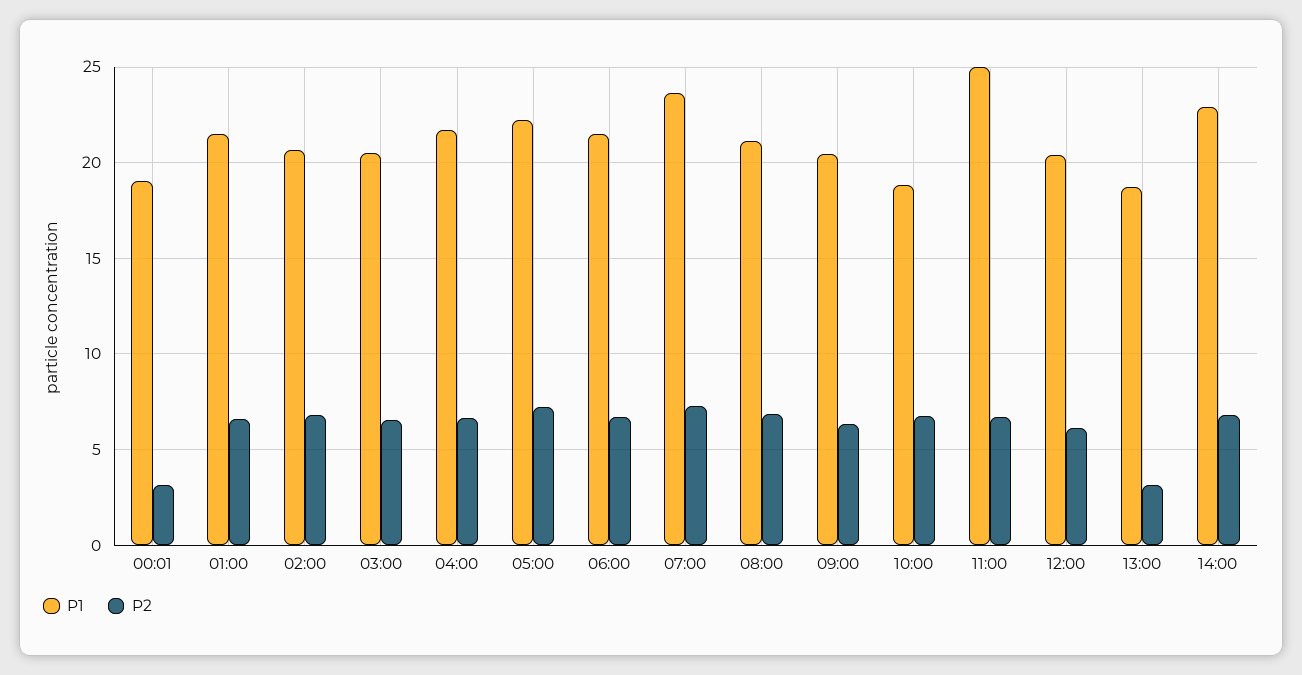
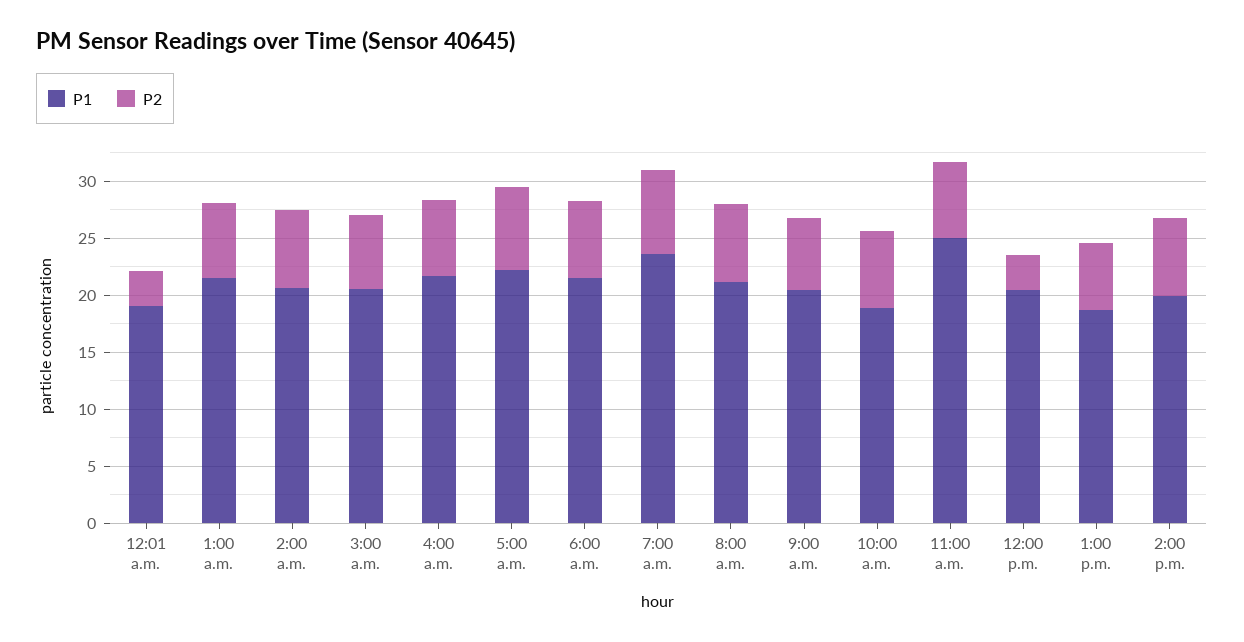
  {
    "P1": {
      "00:01": 19,
      "01:00": 21.5,
      "02:00": 20.5,
      "03:00": 20.5,
      "04:00": 21.5,
      "05:00": 22.5,
      "06:00": 21.5,
      "07:00": 23.5,
      "08:00": 21,
      "09:00": 20.5,
      "10:00": 19,
      "11:00": 25,
      "12:00": 20.5,
      "13:00": 18.5,
-     "14:00": 23
+     "14:00": 20
    },
    "P2": {
      "00:01": 3,
      "01:00": 6.5,
      "02:00": 7,
      "03:00": 6.5,
      "04:00": 6.5,
      "05:00": 7,
      "06:00": 6.5,
      "07:00": 7.5,
      "08:00": 7,
      "09:00": 6.5,
      "10:00": 7,
      "11:00": 6.5,
-     "12:00": 6,
+     "12:00": 3,
-     "13:00": 3,
+     "13:00": 6,
      "14:00": 7
    }
  }

